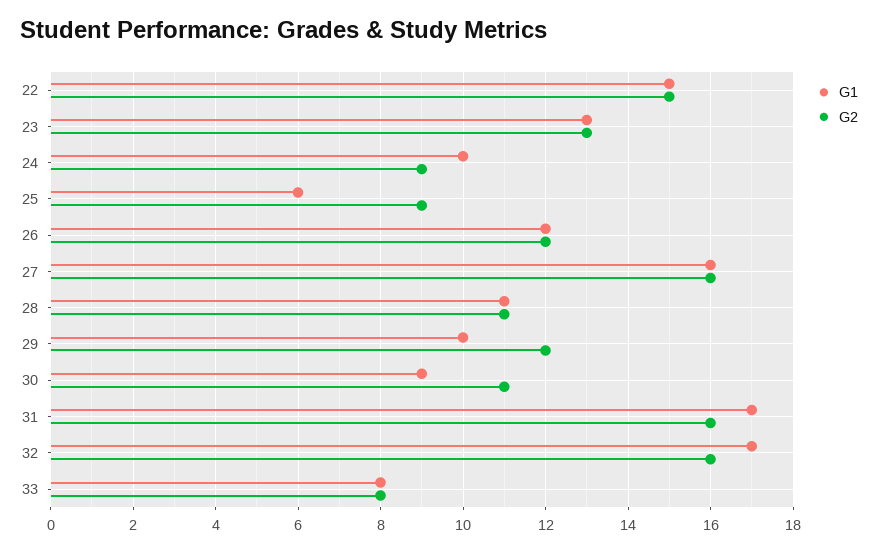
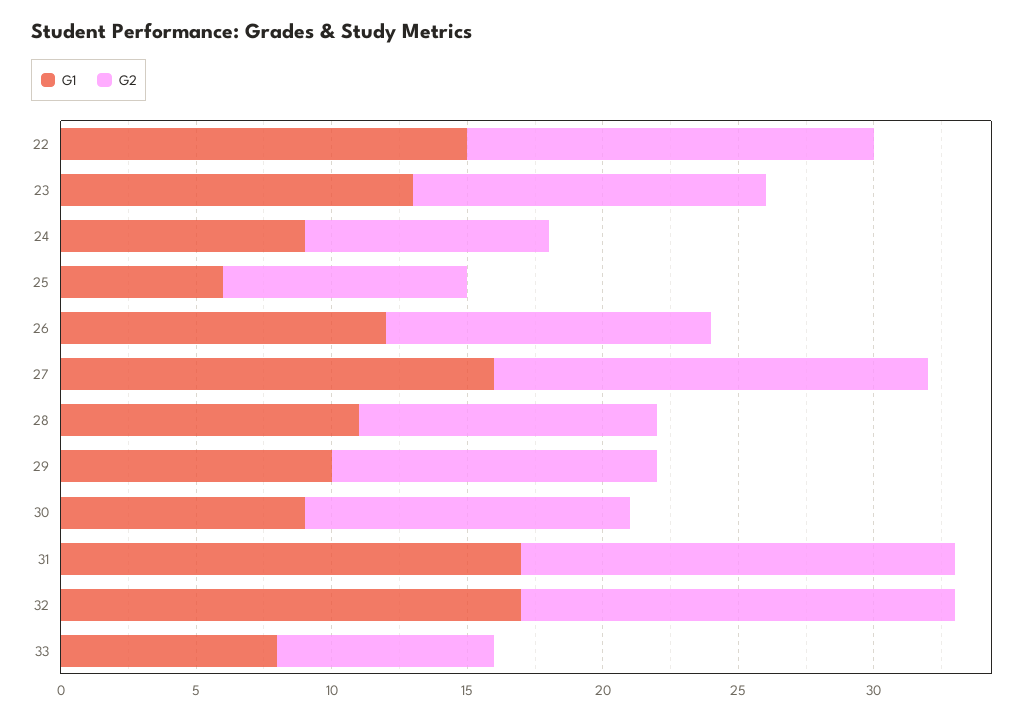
  {
    "G1": {
      "22": 15,
      "23": 13,
-     "24": 10,
+     "24": 9,
      "25": 6,
      "26": 12,
      "27": 16,
      "28": 11,
      "29": 10,
      "30": 9,
      "31": 17,
      "32": 17,
      "33": 8
    },
    "G2": {
      "22": 15,
      "23": 13,
      "24": 9,
      "25": 9,
      "26": 12,
      "27": 16,
      "28": 11,
      "29": 12,
-     "30": 11,
+     "30": 12,
      "31": 16,
      "32": 16,
      "33": 8
    }
  }

